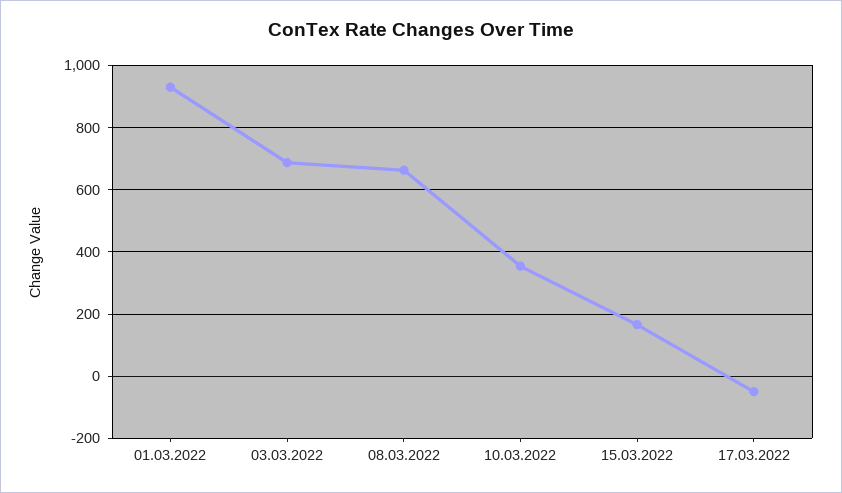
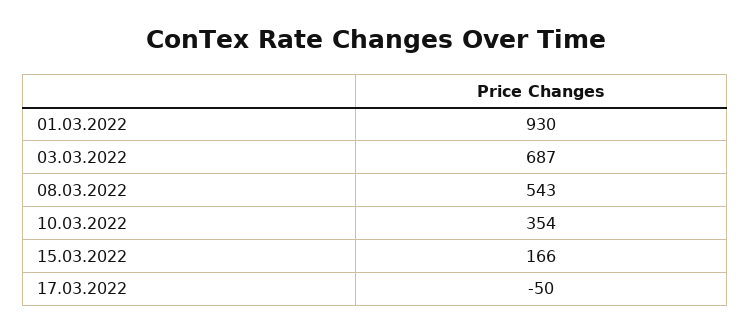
  {
    "01.03.2022": 930,
    "03.03.2022": 687,
-   "08.03.2022": 660,
+   "08.03.2022": 543,
    "10.03.2022": 354,
    "15.03.2022": 166,
    "17.03.2022": -50
  }

